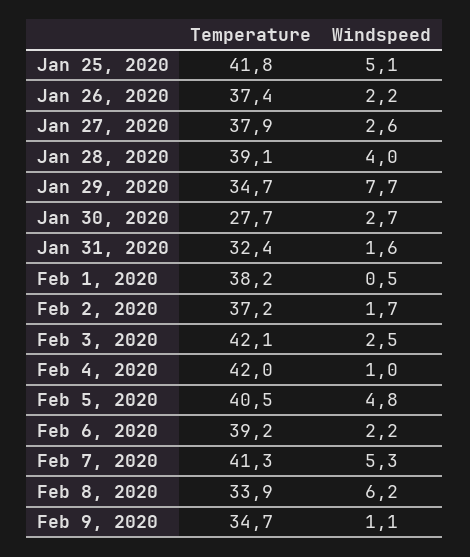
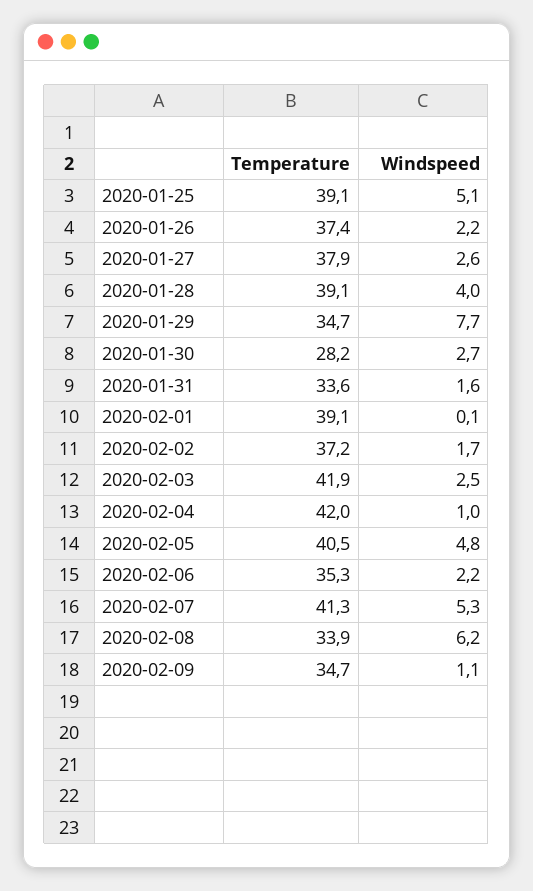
  {
    "Temperature": {
-     "Jan 25, 2020": 41.8,
+     "Jan 25, 2020": 39.1,
      "Jan 26, 2020": 37.4,
      "Jan 27, 2020": 37.9,
      "Jan 28, 2020": 39.1,
      "Jan 29, 2020": 34.7,
-     "Jan 30, 2020": 27.7,
+     "Jan 30, 2020": 28.2,
-     "Jan 31, 2020": 32.4,
+     "Jan 31, 2020": 33.6,
-     "Feb 1, 2020": 38.2,
+     "Feb 1, 2020": 39.1,
      "Feb 2, 2020": 37.2,
-     "Feb 3, 2020": 42.1,
+     "Feb 3, 2020": 41.9,
      "Feb 4, 2020": 42,
      "Feb 5, 2020": 40.5,
-     "Feb 6, 2020": 39.2,
+     "Feb 6, 2020": 35.3,
      "Feb 7, 2020": 41.3,
      "Feb 8, 2020": 33.9,
      "Feb 9, 2020": 34.7
    },
    "Windspeed": {
      "Jan 25, 2020": 5.1,
      "Jan 26, 2020": 2.2,
      "Jan 27, 2020": 2.6,
      "Jan 28, 2020": 4,
      "Jan 29, 2020": 7.7,
      "Jan 30, 2020": 2.7,
      "Jan 31, 2020": 1.6,
-     "Feb 1, 2020": 0.5,
+     "Feb 1, 2020": 0.1,
      "Feb 2, 2020": 1.7,
      "Feb 3, 2020": 2.5,
      "Feb 4, 2020": 1,
      "Feb 5, 2020": 4.8,
      "Feb 6, 2020": 2.2,
      "Feb 7, 2020": 5.3,
      "Feb 8, 2020": 6.2,
      "Feb 9, 2020": 1.1
    }
  }

